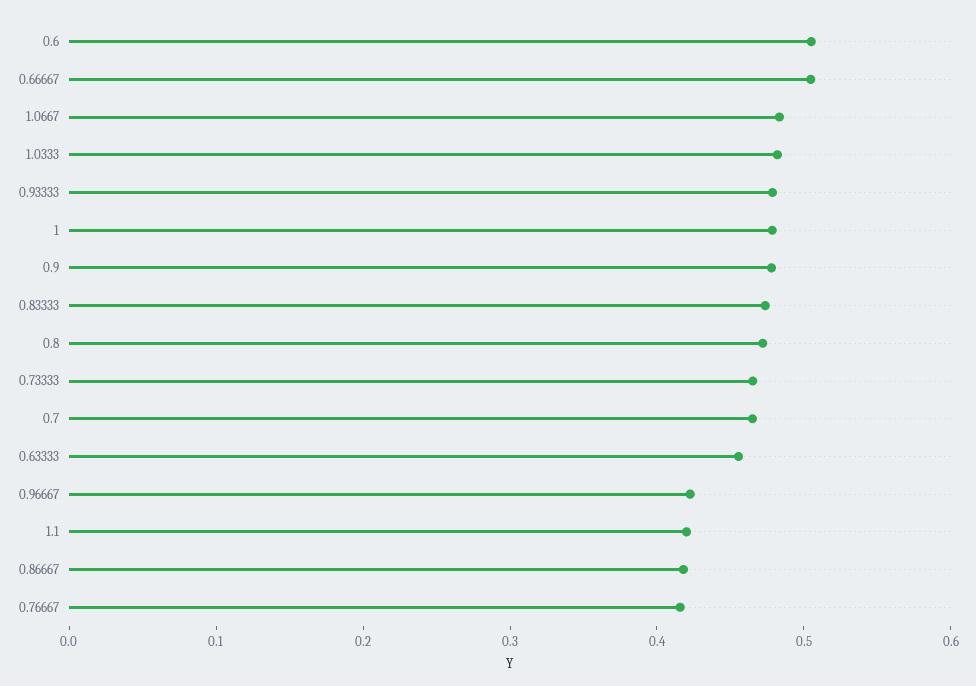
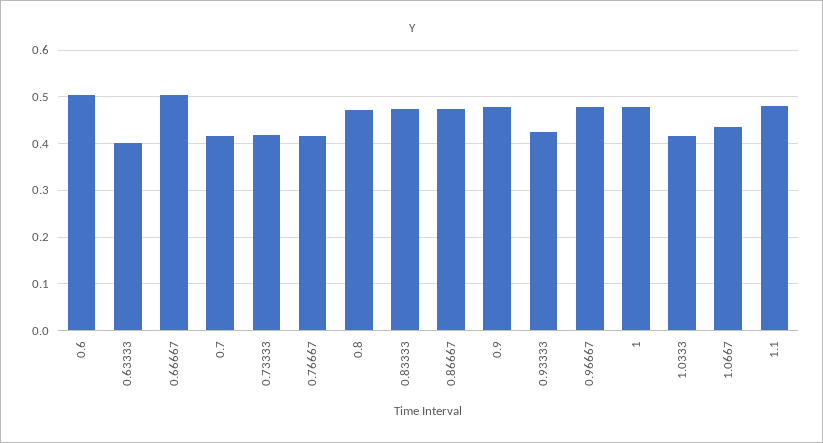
  {
    "0.6": 0.5,
    "0.66667": 0.5,
-   "1.0667": 0.48,
+   "1.0667": 0.44,
-   "1.0333": 0.48,
+   "1.0333": 0.42,
-   "0.93333": 0.48,
+   "0.93333": 0.42,
    "1": 0.48,
    "0.9": 0.48,
    "0.83333": 0.48,
    "0.8": 0.48,
-   "0.73333": 0.46,
+   "0.73333": 0.42,
-   "0.7": 0.46,
+   "0.7": 0.42,
-   "0.63333": 0.46,
+   "0.63333": 0.4,
-   "0.96667": 0.42,
+   "0.96667": 0.48,
-   "1.1": 0.42,
+   "1.1": 0.48,
-   "0.86667": 0.42,
+   "0.86667": 0.48,
    "0.76667": 0.42
  }

